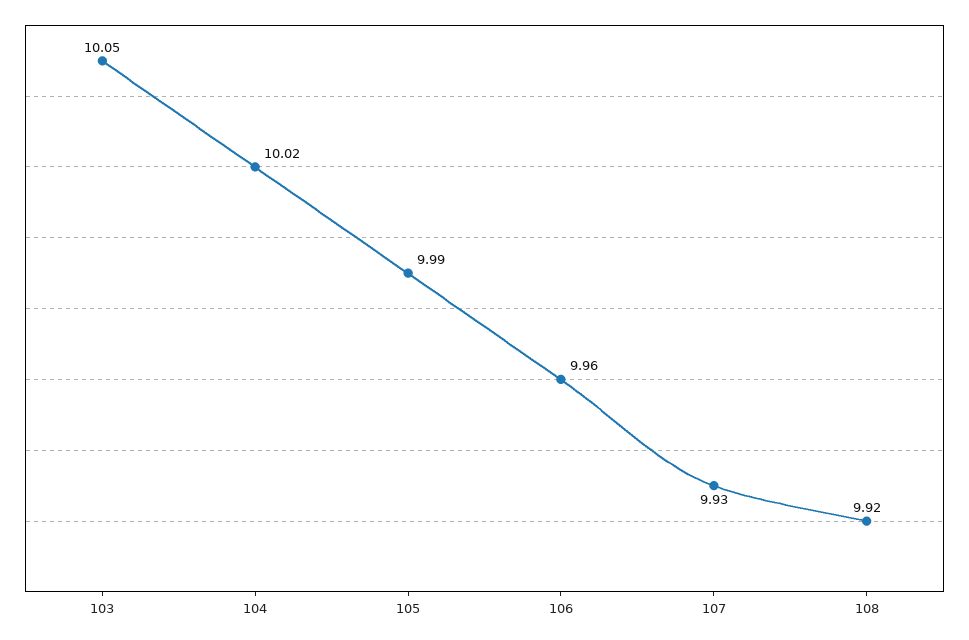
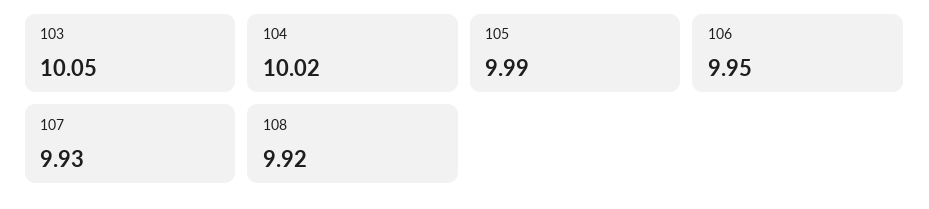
  {
    "103": 10.05,
    "104": 10.02,
    "105": 9.99,
-   "106": 9.96,
+   "106": 9.95,
    "107": 9.93,
    "108": 9.92
  }

